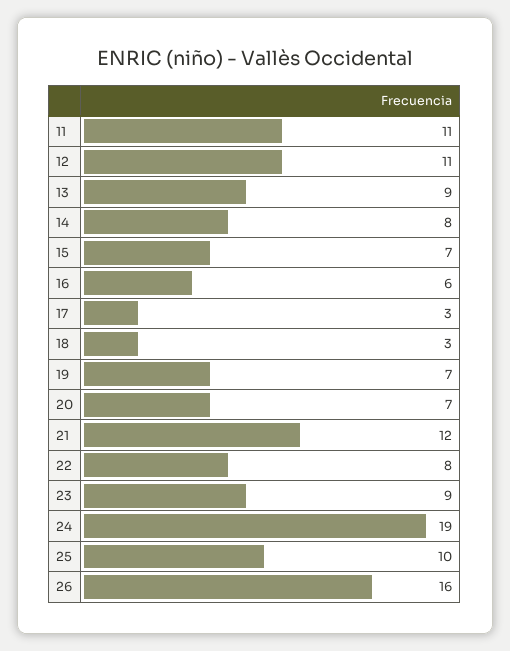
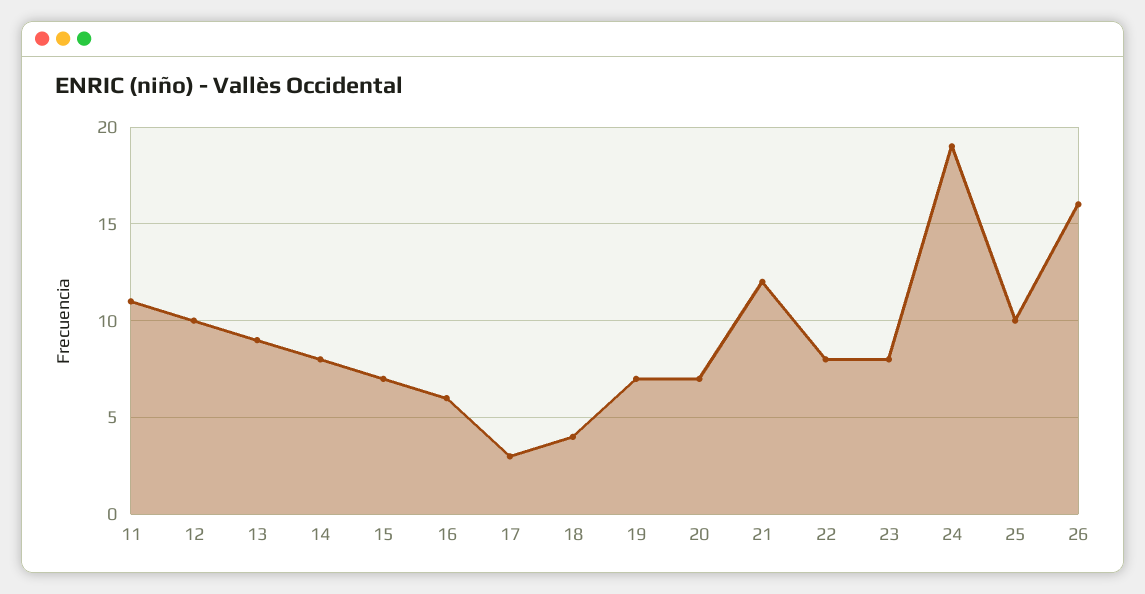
  {
    "11": 11,
-   "12": 11,
+   "12": 10,
    "13": 9,
    "14": 8,
    "15": 7,
    "16": 6,
    "17": 3,
-   "18": 3,
+   "18": 4,
    "19": 7,
    "20": 7,
    "21": 12,
    "22": 8,
-   "23": 9,
+   "23": 8,
    "24": 19,
    "25": 10,
    "26": 16
  }

